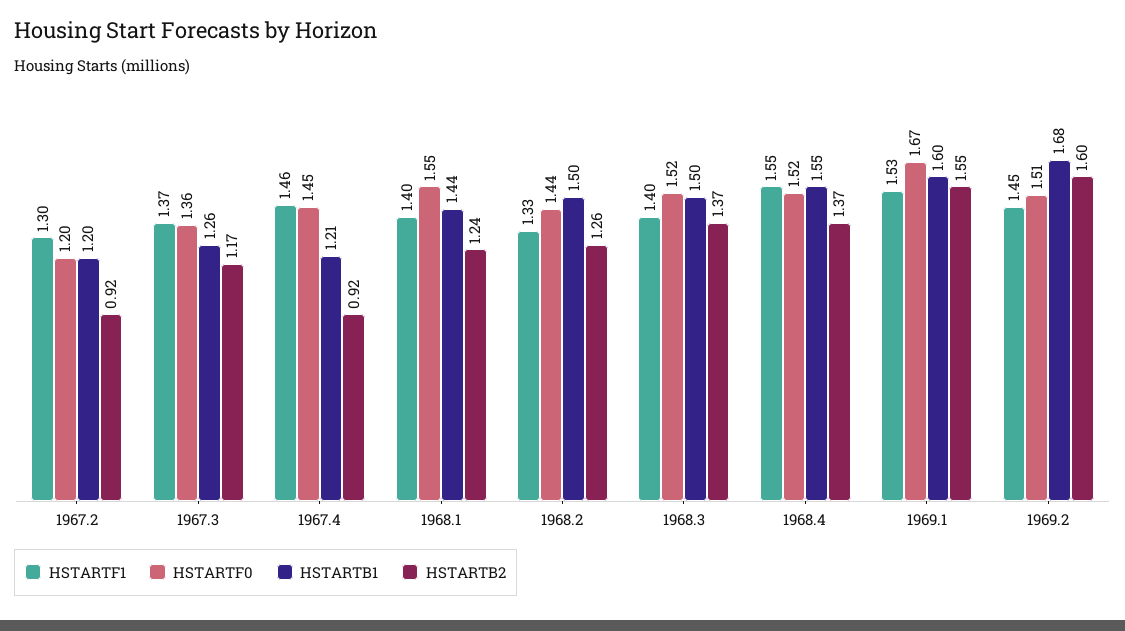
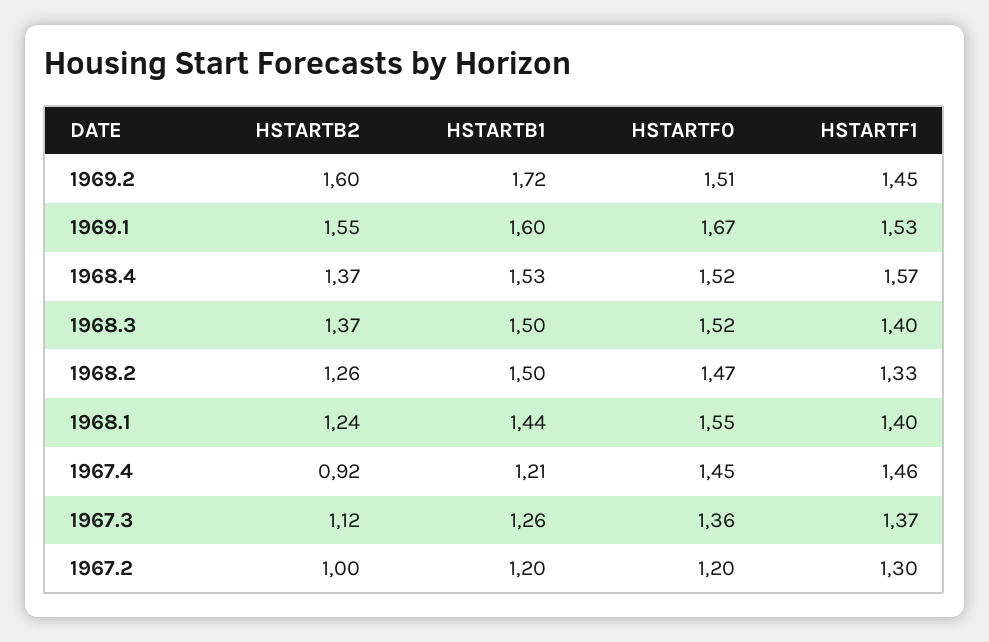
  {
    "HSTARTF1": {
      "1967.2": 1.3,
      "1967.3": 1.37,
      "1967.4": 1.46,
      "1968.1": 1.4,
      "1968.2": 1.33,
      "1968.3": 1.4,
-     "1968.4": 1.55,
+     "1968.4": 1.57,
      "1969.1": 1.53,
      "1969.2": 1.45
    },
    "HSTARTF0": {
      "1967.2": 1.2,
      "1967.3": 1.36,
      "1967.4": 1.45,
      "1968.1": 1.55,
-     "1968.2": 1.44,
+     "1968.2": 1.47,
      "1968.3": 1.52,
      "1968.4": 1.52,
      "1969.1": 1.67,
      "1969.2": 1.51
    },
    "HSTARTB1": {
      "1967.2": 1.2,
      "1967.3": 1.26,
      "1967.4": 1.21,
      "1968.1": 1.44,
      "1968.2": 1.5,
      "1968.3": 1.5,
-     "1968.4": 1.55,
+     "1968.4": 1.53,
      "1969.1": 1.6,
-     "1969.2": 1.68
+     "1969.2": 1.72
    },
    "HSTARTB2": {
-     "1967.2": 0.92,
+     "1967.2": 1,
-     "1967.3": 1.17,
+     "1967.3": 1.12,
      "1967.4": 0.92,
      "1968.1": 1.24,
      "1968.2": 1.26,
      "1968.3": 1.37,
      "1968.4": 1.37,
      "1969.1": 1.55,
      "1969.2": 1.6
    }
  }

